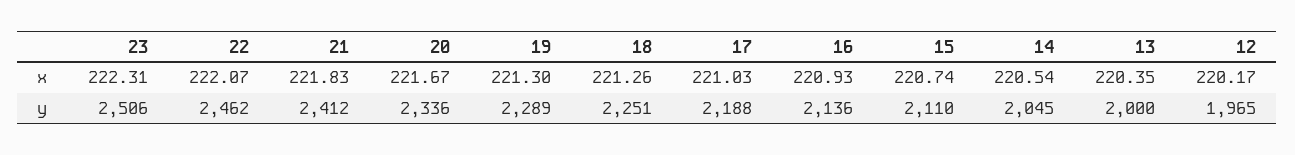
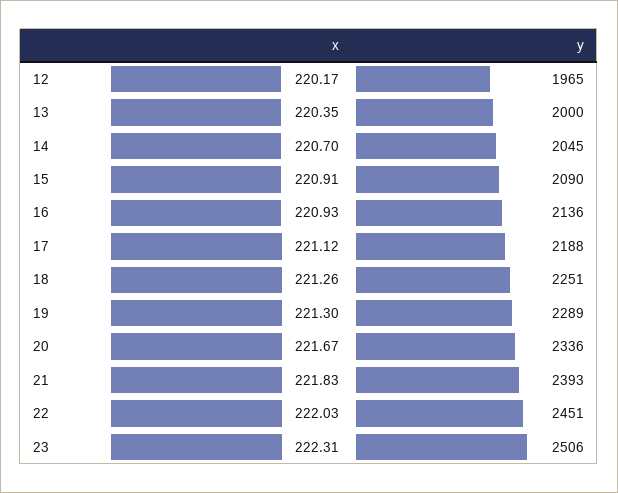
  {
    "23": {
      "x": 222.31,
      "y": 2506
    },
    "22": {
-     "x": 222.07,
+     "x": 222.03,
-     "y": 2462
+     "y": 2451
    },
    "21": {
      "x": 221.83,
-     "y": 2412
+     "y": 2393
    },
    "20": {
      "x": 221.67,
      "y": 2336
    },
    "19": {
      "x": 221.3,
      "y": 2289
    },
    "18": {
      "x": 221.26,
      "y": 2251
    },
    "17": {
-     "x": 221.03,
+     "x": 221.12,
      "y": 2188
    },
    "16": {
      "x": 220.93,
      "y": 2136
    },
    "15": {
-     "x": 220.74,
+     "x": 220.91,
-     "y": 2110
+     "y": 2090
    },
    "14": {
-     "x": 220.54,
+     "x": 220.7,
      "y": 2045
    },
    "13": {
      "x": 220.35,
      "y": 2000
    },
    "12": {
      "x": 220.17,
      "y": 1965
    }
  }

